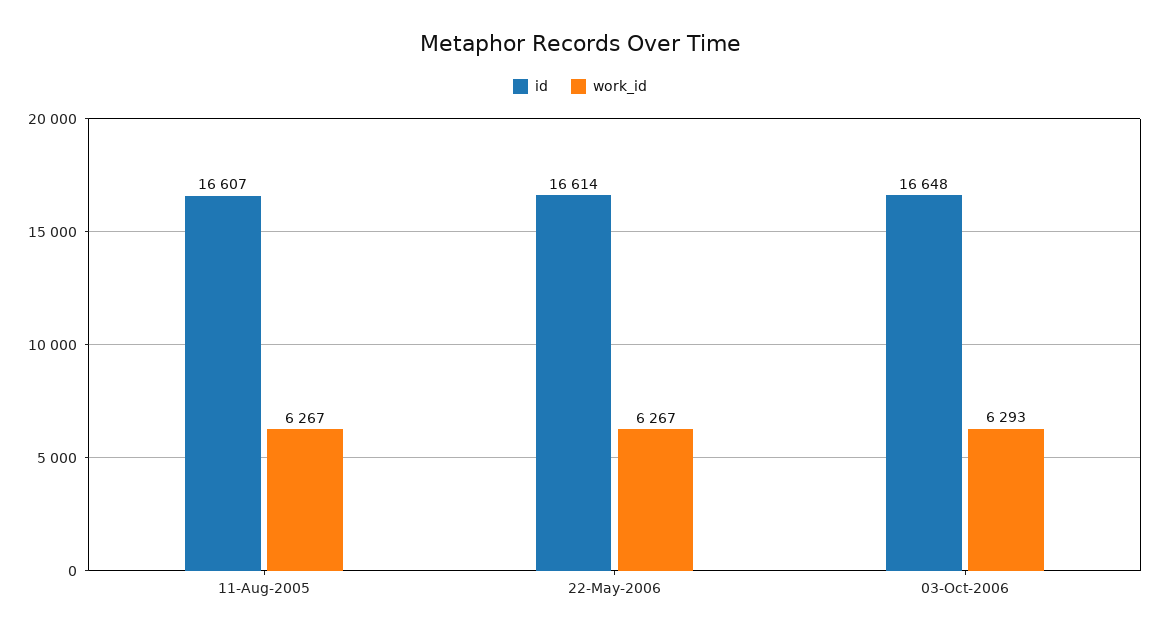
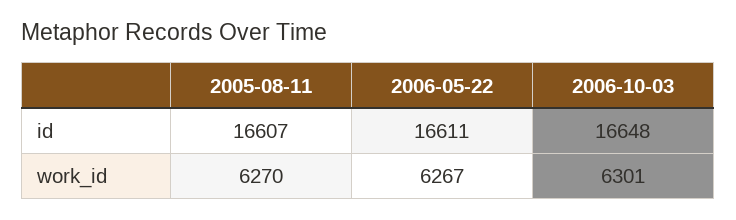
  {
    "id": {
      "11-Aug-2005": 16607,
-     "22-May-2006": 16614,
+     "22-May-2006": 16611,
      "03-Oct-2006": 16648
    },
    "work_id": {
-     "11-Aug-2005": 6267,
+     "11-Aug-2005": 6270,
      "22-May-2006": 6267,
-     "03-Oct-2006": 6293
+     "03-Oct-2006": 6301
    }
  }

